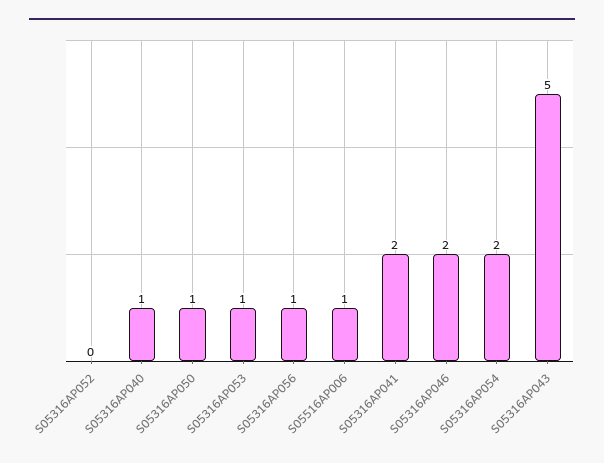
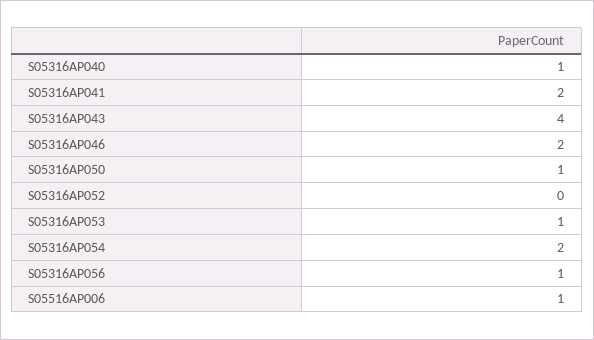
  {
    "S05316AP052": 0,
    "S05316AP040": 1,
    "S05316AP050": 1,
    "S05316AP053": 1,
    "S05316AP056": 1,
    "S05516AP006": 1,
    "S05316AP041": 2,
    "S05316AP046": 2,
    "S05316AP054": 2,
-   "S05316AP043": 5
+   "S05316AP043": 4
  }

